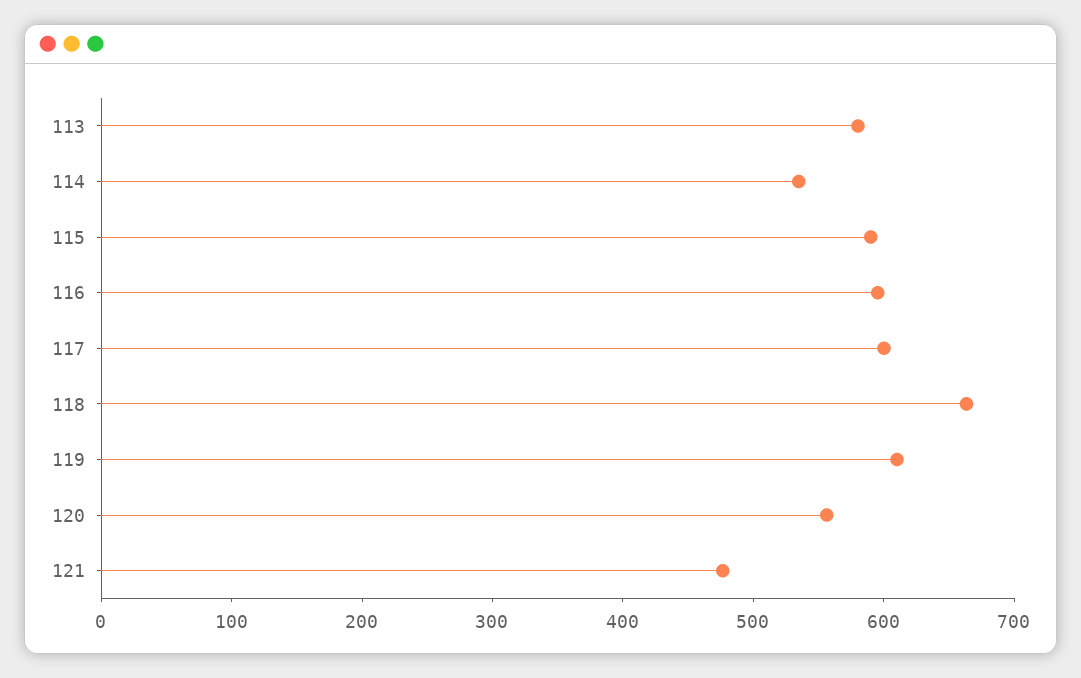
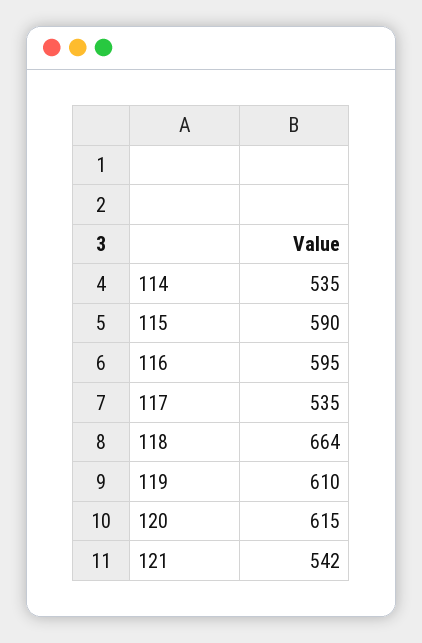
  {
-   "113": 580,
    "114": 535,
    "115": 590,
    "116": 595,
-   "117": 600,
+   "117": 535,
    "118": 664,
    "119": 610,
-   "120": 560,
+   "120": 615,
-   "121": 480
+   "121": 542
  }

